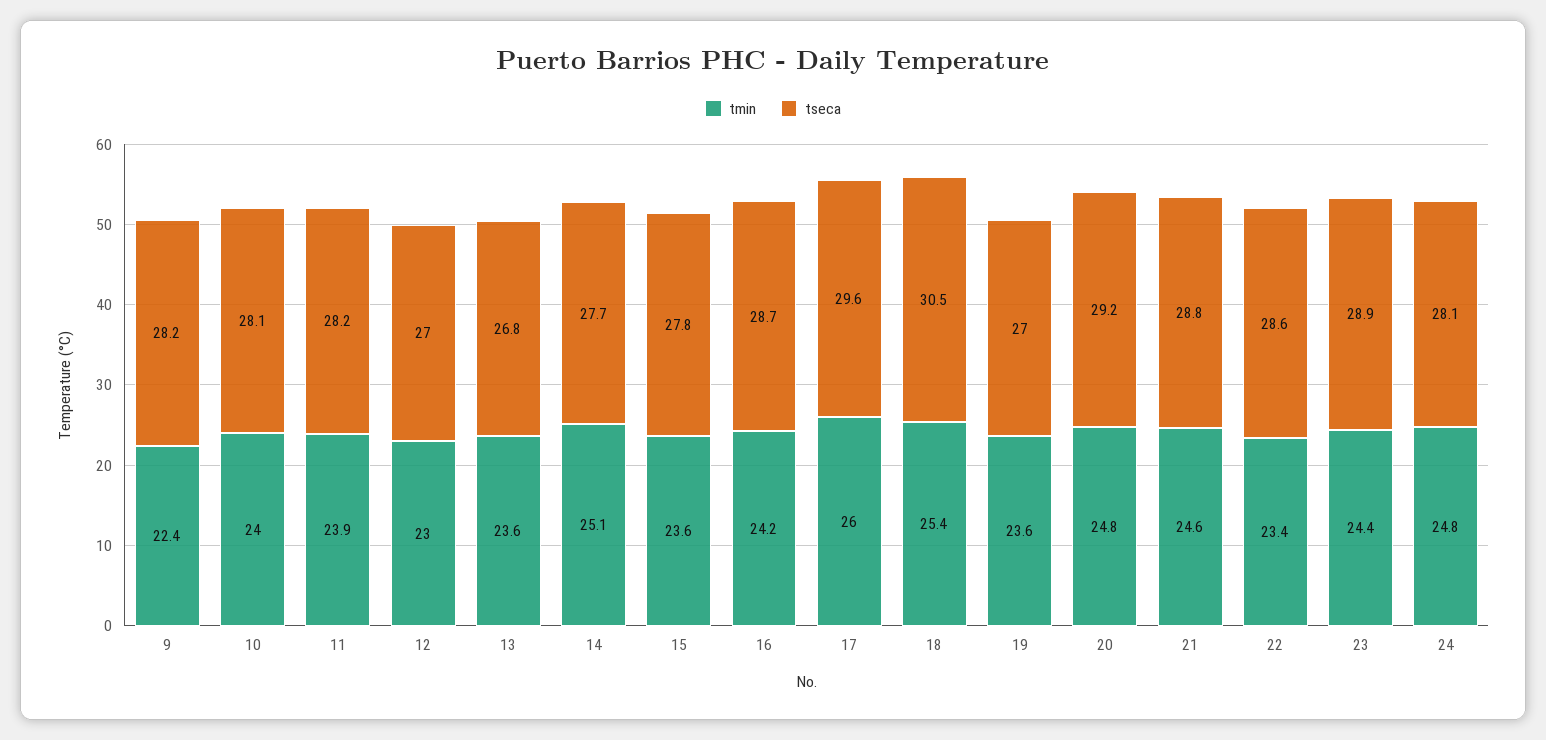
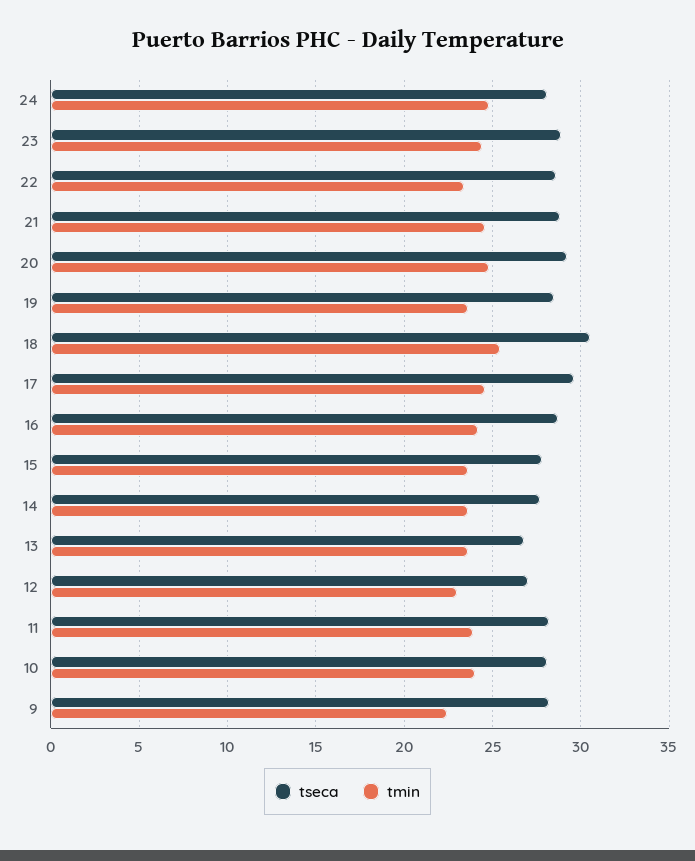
  {
    "tmin": {
      "9": 22.4,
      "10": 24,
      "11": 23.9,
      "12": 23,
      "13": 23.6,
-     "14": 25.1,
+     "14": 23.5,
      "15": 23.6,
      "16": 24.2,
-     "17": 26,
+     "17": 24.5,
      "18": 25.4,
      "19": 23.6,
      "20": 24.8,
      "21": 24.6,
      "22": 23.4,
      "23": 24.4,
      "24": 24.8
    },
    "tseca": {
      "9": 28.2,
      "10": 28.1,
      "11": 28.2,
      "12": 27,
      "13": 26.8,
      "14": 27.7,
      "15": 27.8,
      "16": 28.7,
      "17": 29.6,
      "18": 30.5,
-     "19": 27,
+     "19": 28.5,
      "20": 29.2,
      "21": 28.8,
      "22": 28.6,
      "23": 28.9,
      "24": 28.1
    }
  }

